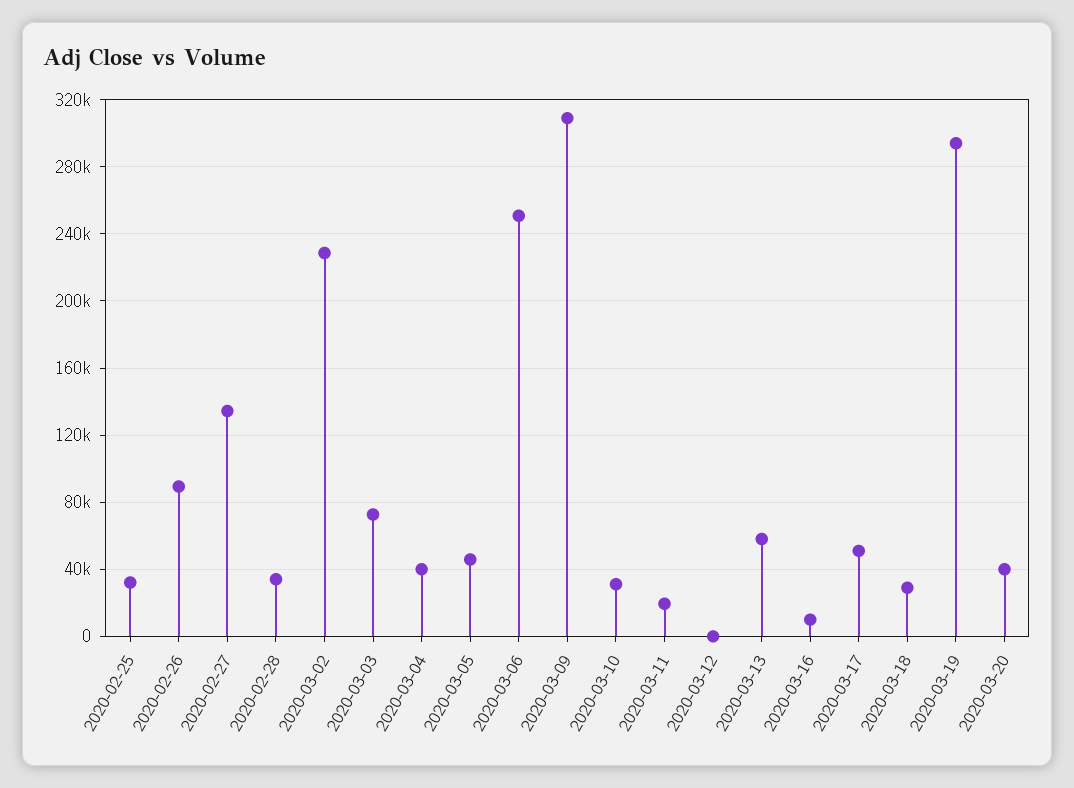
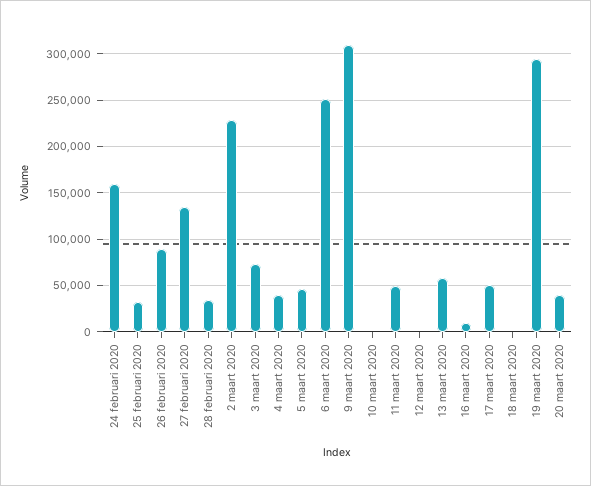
  {
    "2020-02-25": 30000,
    "2020-02-26": 90000,
    "2020-02-27": 135000,
    "2020-02-28": 35000,
    "2020-03-02": 230000,
    "2020-03-03": 75000,
    "2020-03-04": 40000,
    "2020-03-05": 45000,
    "2020-03-06": 250000,
    "2020-03-09": 310000,
-   "2020-03-10": 30000,
+   "2020-03-10": 0,
-   "2020-03-11": 20000,
+   "2020-03-11": 50000,
    "2020-03-12": 0,
    "2020-03-13": 60000,
    "2020-03-16": 10000,
    "2020-03-17": 50000,
-   "2020-03-18": 30000,
+   "2020-03-18": 0,
    "2020-03-19": 295000,
-   "2020-03-20": 40000
+   "2020-03-20": 40000,
+   "24 februari 2020": 160000
  }

